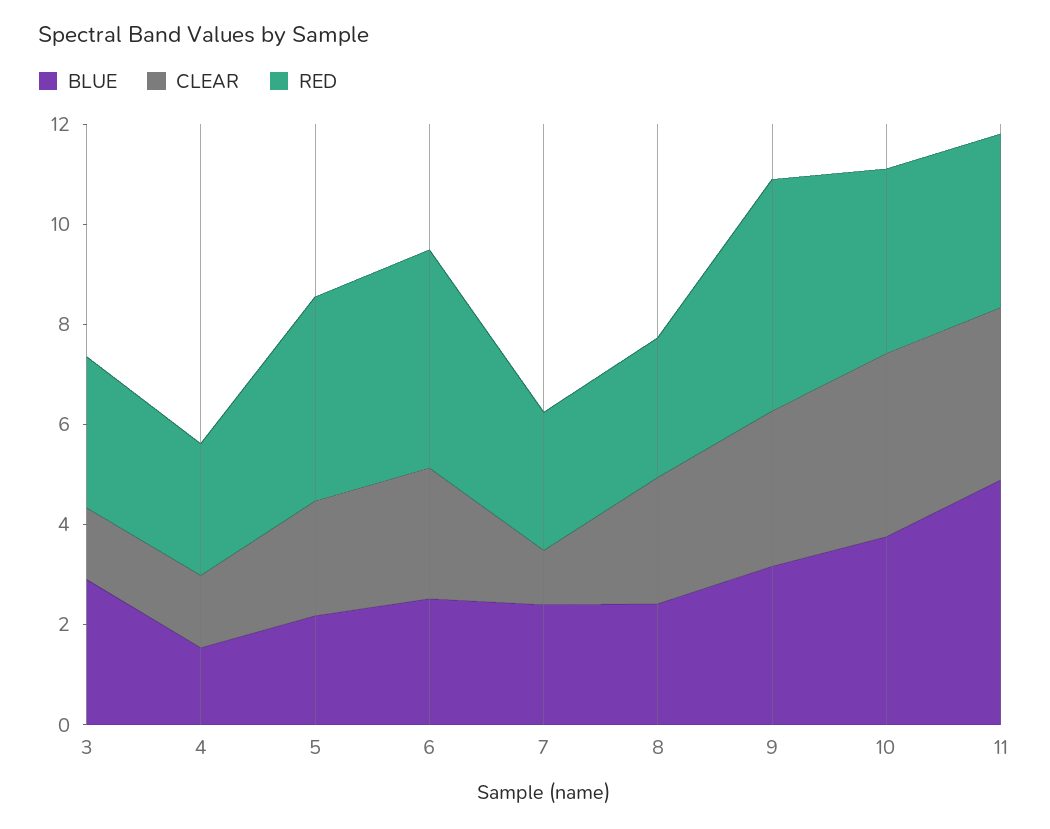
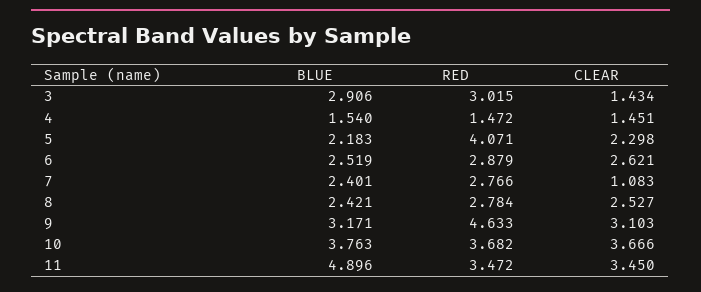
  {
    "BLUE": {
      "3": 2.906,
      "4": 1.54,
      "5": 2.183,
      "6": 2.519,
      "7": 2.401,
      "8": 2.421,
      "9": 3.171,
      "10": 3.763,
      "11": 4.896
    },
    "CLEAR": {
      "3": 1.434,
      "4": 1.451,
      "5": 2.298,
      "6": 2.621,
      "7": 1.083,
      "8": 2.527,
      "9": 3.103,
      "10": 3.666,
      "11": 3.45
    },
    "RED": {
      "3": 3.015,
-     "4": 2.5,
+     "4": 1.472,
      "5": 4.071,
-     "6": 4.5,
+     "6": 2.879,
      "7": 2.766,
      "8": 2.784,
      "9": 4.633,
      "10": 3.682,
      "11": 3.472
    }
  }

